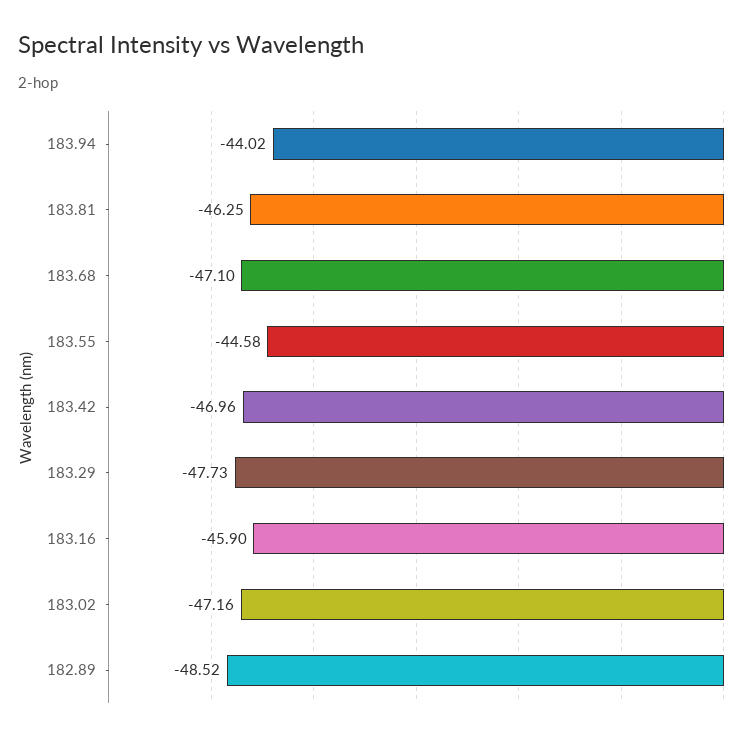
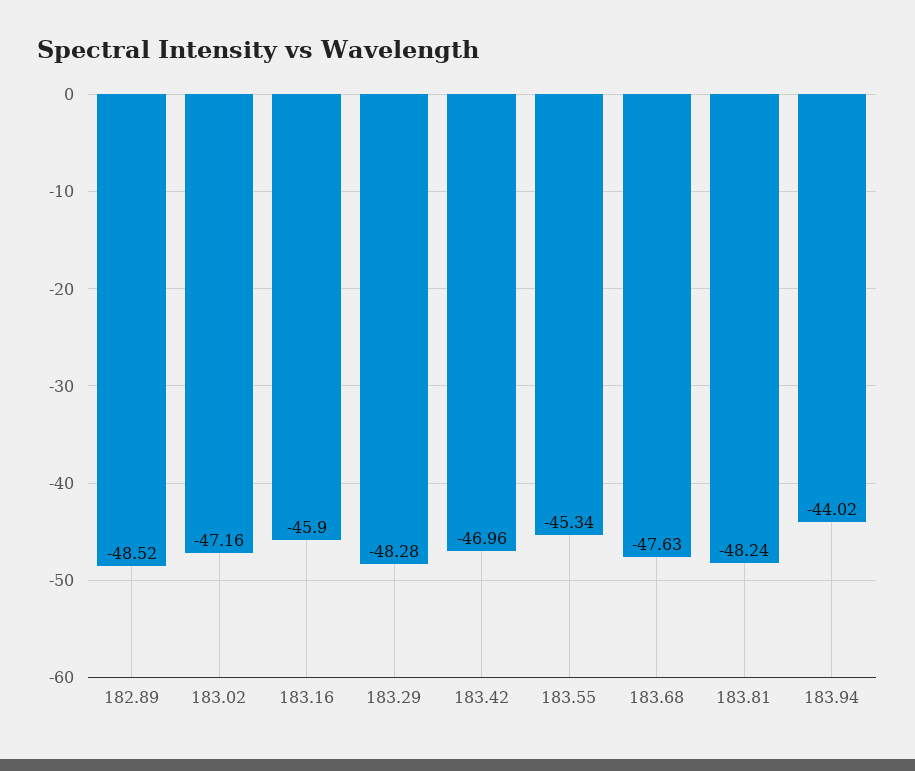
  {
    "183.94": -44.02,
-   "183.81": -46.25,
+   "183.81": -48.24,
-   "183.68": -47.1,
+   "183.68": -47.63,
-   "183.55": -44.58,
+   "183.55": -45.34,
    "183.42": -46.96,
-   "183.29": -47.73,
+   "183.29": -48.28,
    "183.16": -45.9,
    "183.02": -47.16,
    "182.89": -48.52
  }

